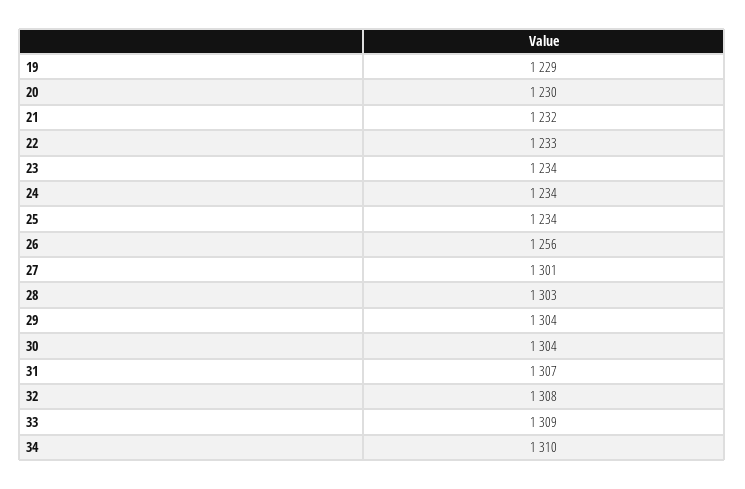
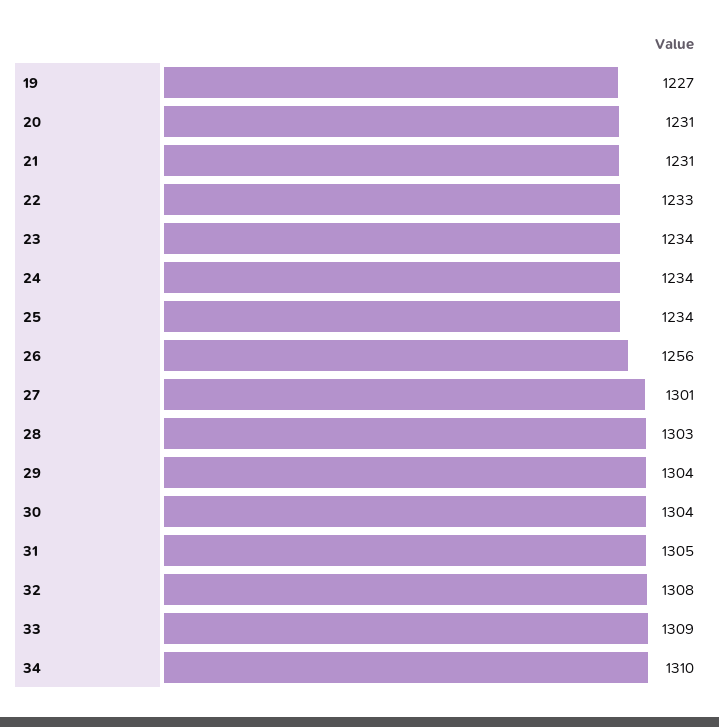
  {
-   "19": 1229,
+   "19": 1227,
-   "20": 1230,
+   "20": 1231,
-   "21": 1232,
+   "21": 1231,
    "22": 1233,
    "23": 1234,
    "24": 1234,
    "25": 1234,
    "26": 1256,
    "27": 1301,
    "28": 1303,
    "29": 1304,
    "30": 1304,
-   "31": 1307,
+   "31": 1305,
    "32": 1308,
    "33": 1309,
    "34": 1310
  }

